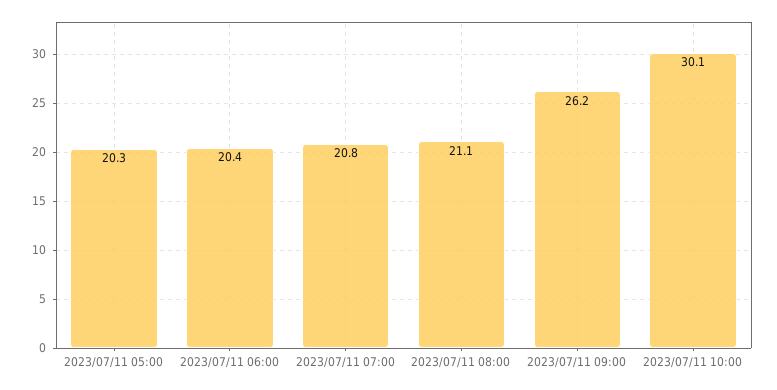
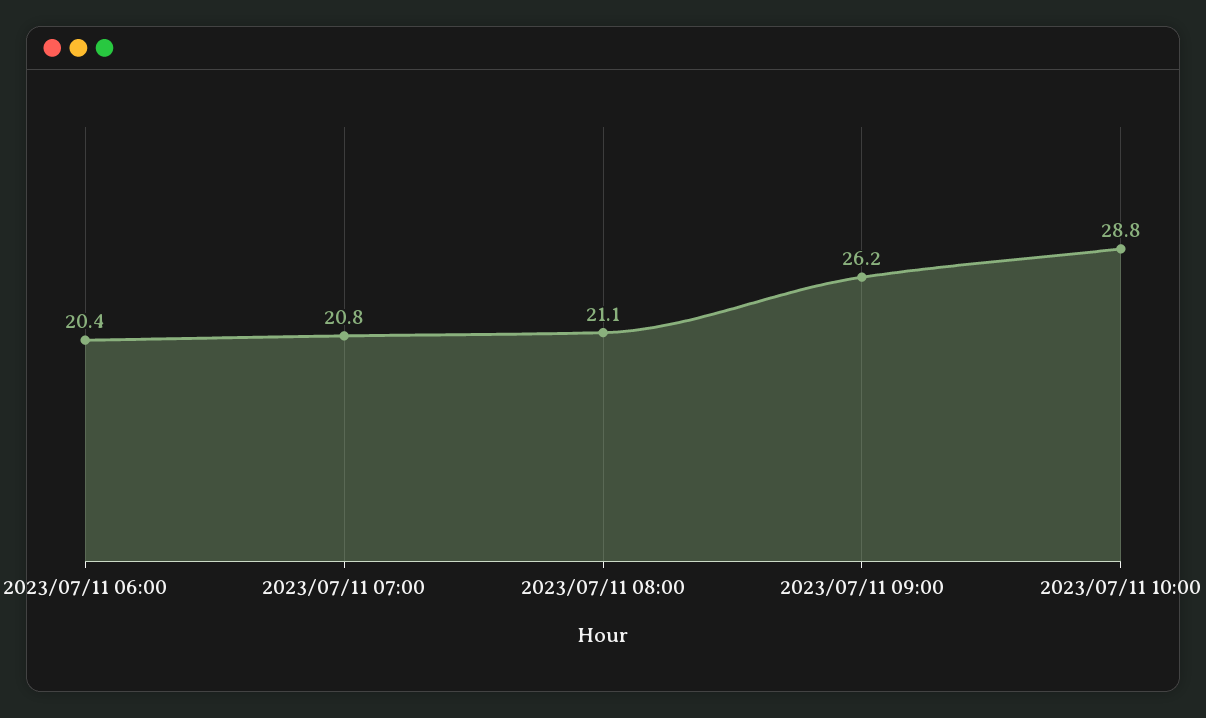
  {
-   "2023/07/11 05:00": 20.3,
    "2023/07/11 06:00": 20.4,
    "2023/07/11 07:00": 20.8,
    "2023/07/11 08:00": 21.1,
    "2023/07/11 09:00": 26.2,
-   "2023/07/11 10:00": 30.1
+   "2023/07/11 10:00": 28.8
  }

